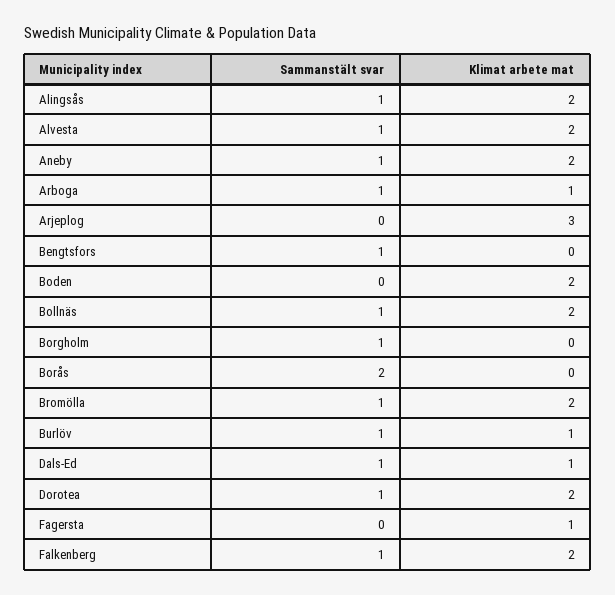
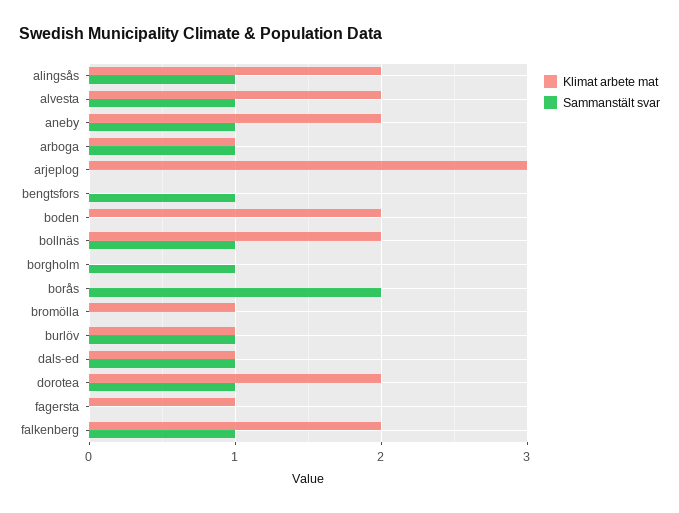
  {
    "Sammanstält svar": {
      "Alingsås": 1,
      "Alvesta": 1,
      "Aneby": 1,
      "Arboga": 1,
      "Arjeplog": 0,
      "Bengtsfors": 1,
      "Boden": 0,
      "Bollnäs": 1,
      "Borgholm": 1,
      "Borås": 2,
-     "Bromölla": 1,
+     "Bromölla": 0,
      "Burlöv": 1,
      "Dals-Ed": 1,
      "Dorotea": 1,
      "Fagersta": 0,
      "Falkenberg": 1
    },
    "Klimat arbete mat": {
      "Alingsås": 2,
      "Alvesta": 2,
      "Aneby": 2,
      "Arboga": 1,
      "Arjeplog": 3,
      "Bengtsfors": 0,
      "Boden": 2,
      "Bollnäs": 2,
      "Borgholm": 0,
      "Borås": 0,
-     "Bromölla": 2,
+     "Bromölla": 1,
      "Burlöv": 1,
      "Dals-Ed": 1,
      "Dorotea": 2,
      "Fagersta": 1,
      "Falkenberg": 2
    }
  }

